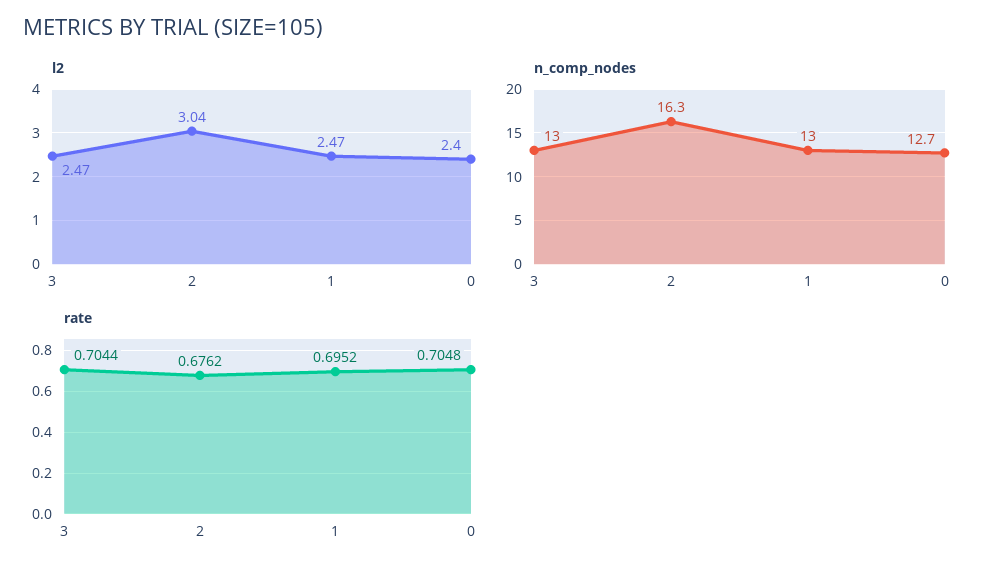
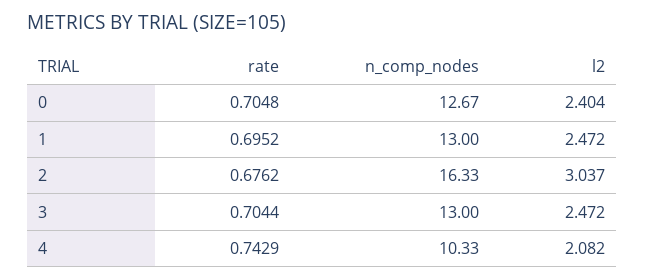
  {
    "l2": {
      "3": 2.472,
      "2": 3.037,
      "1": 2.472,
-     "0": 2.404
+     "0": 2.404,
+     "4": 2.082
    },
    "n_comp_nodes": {
      "3": 13,
      "2": 16.33,
      "1": 13,
-     "0": 12.67
+     "0": 12.67,
+     "4": 10.33
    },
    "rate": {
      "3": 0.7044,
      "2": 0.6762,
      "1": 0.6952,
-     "0": 0.7048
+     "0": 0.7048,
+     "4": 0.7429
    }
  }

